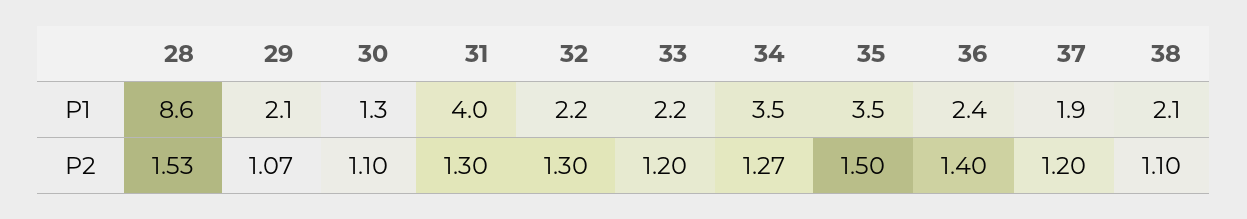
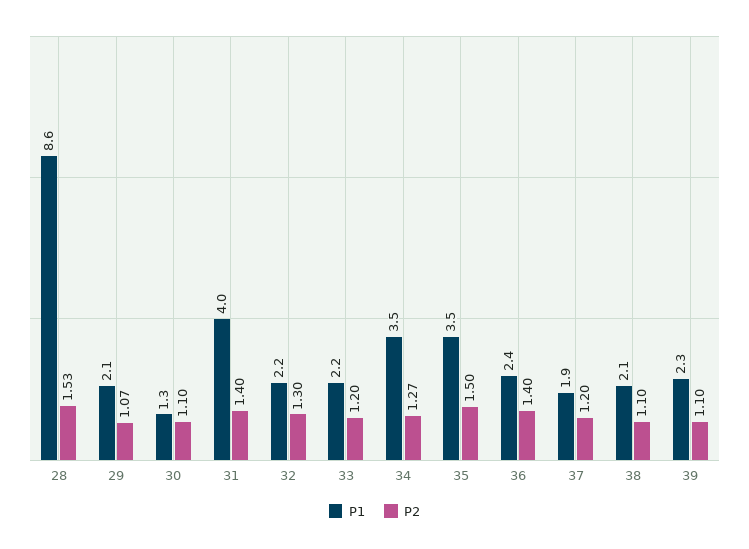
  {
    "P1": {
      "28": 8.6,
      "29": 2.1,
      "30": 1.3,
      "31": 4,
      "32": 2.2,
      "33": 2.2,
      "34": 3.5,
      "35": 3.5,
      "36": 2.4,
      "37": 1.9,
-     "38": 2.1
+     "38": 2.1,
+     "39": 2.3
    },
    "P2": {
      "28": 1.53,
      "29": 1.07,
      "30": 1.1,
-     "31": 1.3,
+     "31": 1.4,
      "32": 1.3,
      "33": 1.2,
      "34": 1.27,
      "35": 1.5,
      "36": 1.4,
      "37": 1.2,
-     "38": 1.1
+     "38": 1.1,
+     "39": 1.1
    }
  }

